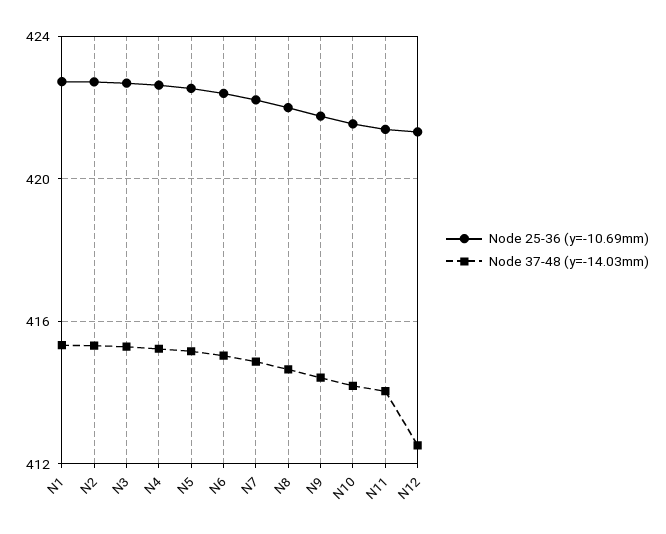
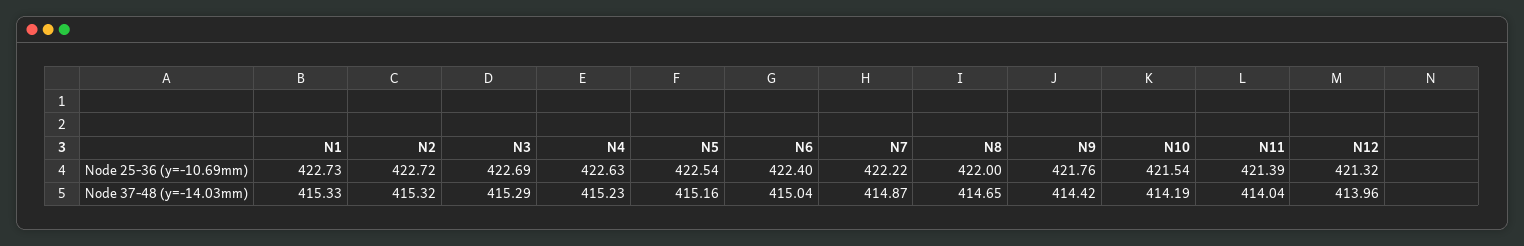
  {
    "Node 25-36 (y=-10.69mm)": {
      "N1": 422.73,
      "N2": 422.72,
      "N3": 422.69,
      "N4": 422.63,
      "N5": 422.54,
      "N6": 422.4,
      "N7": 422.22,
      "N8": 422,
      "N9": 421.76,
      "N10": 421.54,
      "N11": 421.39,
      "N12": 421.32
    },
    "Node 37-48 (y=-14.03mm)": {
      "N1": 415.33,
      "N2": 415.32,
      "N3": 415.29,
      "N4": 415.23,
      "N5": 415.16,
      "N6": 415.04,
      "N7": 414.87,
      "N8": 414.65,
      "N9": 414.42,
      "N10": 414.19,
      "N11": 414.04,
-     "N12": 412.5
+     "N12": 413.96
    }
  }

